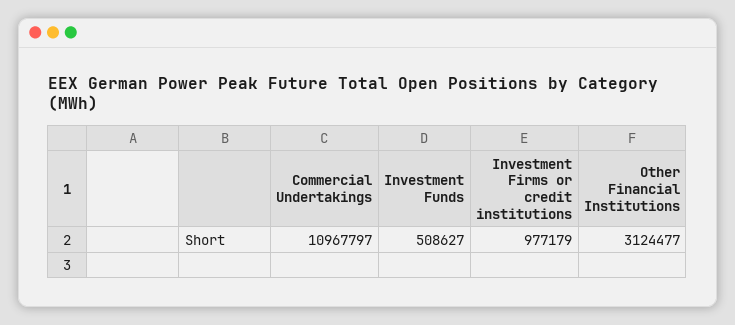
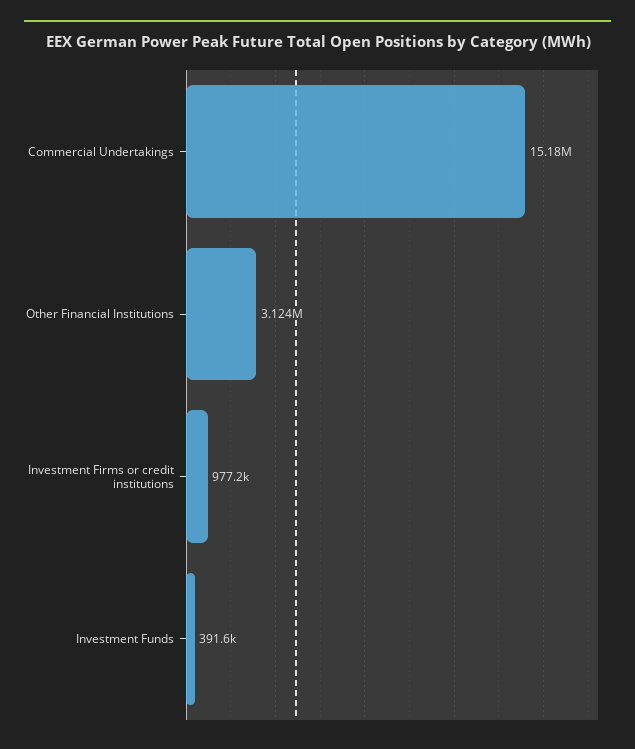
  {
-   "Commercial Undertakings": 10967797,
+   "Commercial Undertakings": 15180000,
-   "Investment Funds": 508627,
+   "Investment Funds": 391600,
    "Investment Firms or credit institutions": 977179,
    "Other Financial Institutions": 3124477
  }

